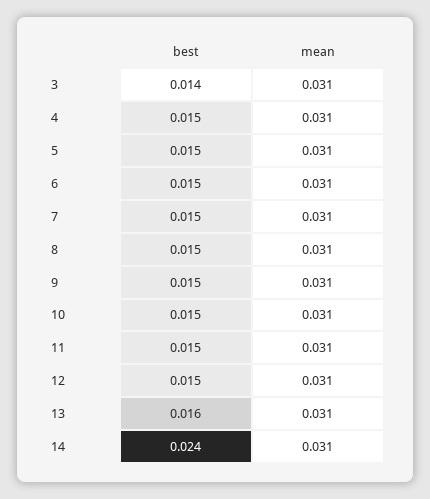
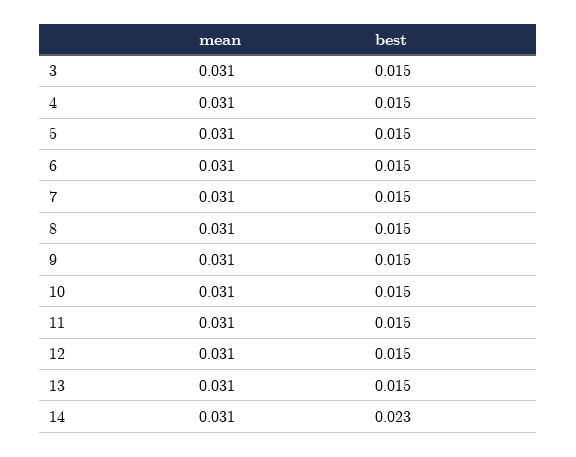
  {
    "best": {
-     "3": 0.014,
+     "3": 0.015,
      "4": 0.015,
      "5": 0.015,
      "6": 0.015,
      "7": 0.015,
      "8": 0.015,
      "9": 0.015,
      "10": 0.015,
      "11": 0.015,
      "12": 0.015,
-     "13": 0.016,
+     "13": 0.015,
-     "14": 0.024
+     "14": 0.023
    },
    "mean": {
      "3": 0.031,
      "4": 0.031,
      "5": 0.031,
      "6": 0.031,
      "7": 0.031,
      "8": 0.031,
      "9": 0.031,
      "10": 0.031,
      "11": 0.031,
      "12": 0.031,
      "13": 0.031,
      "14": 0.031
    }
  }

